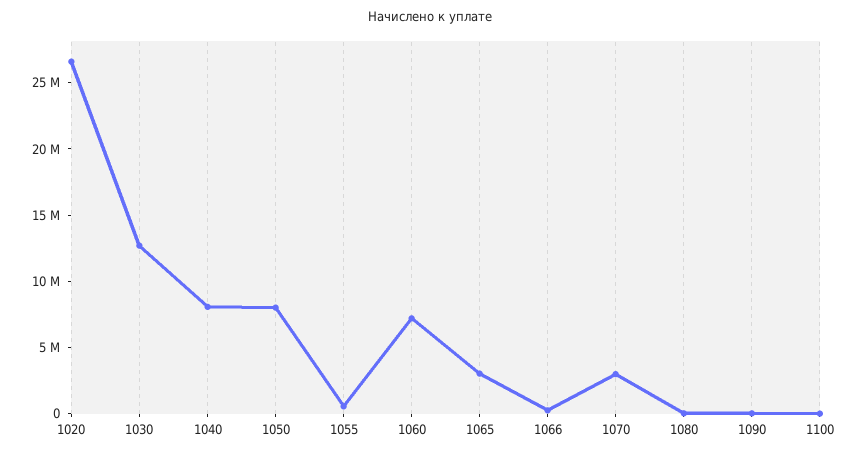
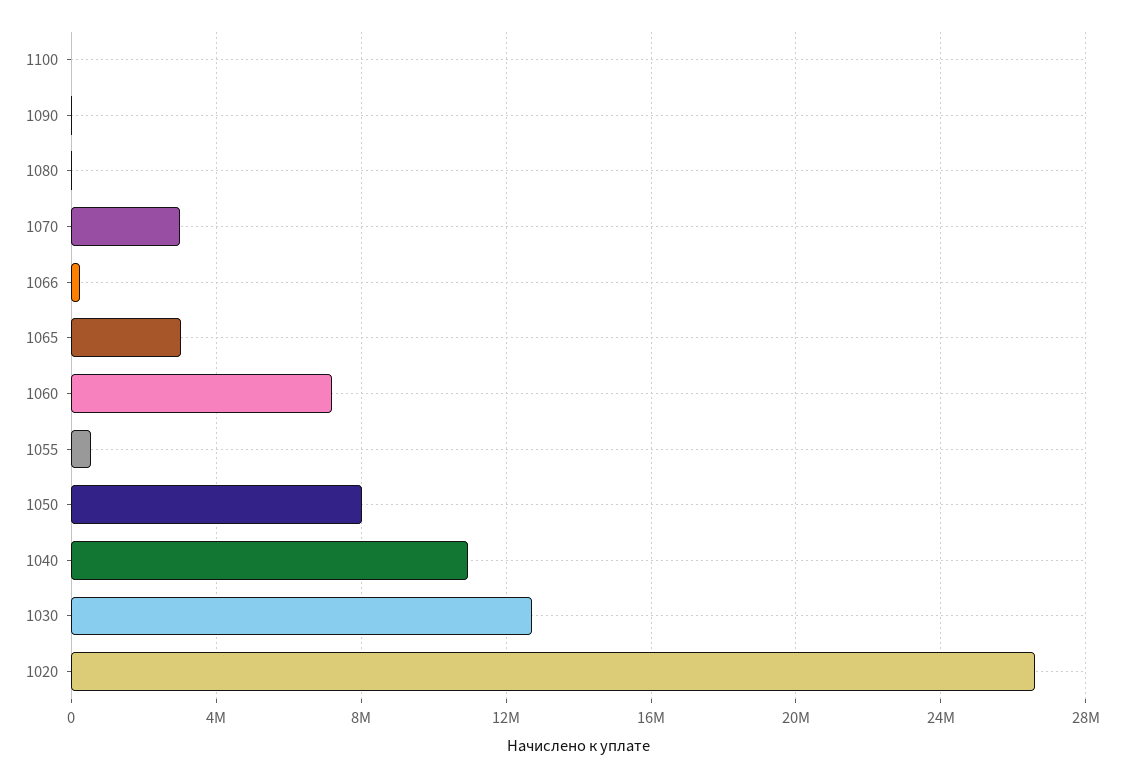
  {
    "1020": 26500000,
    "1030": 12500000,
-   "1040": 8000000,
+   "1040": 11000000,
    "1050": 8000000,
    "1055": 500000,
    "1060": 7000000,
    "1065": 3000000,
    "1066": 500000,
    "1070": 3000000,
    "1080": 0,
    "1090": 0,
    "1100": 0
  }

